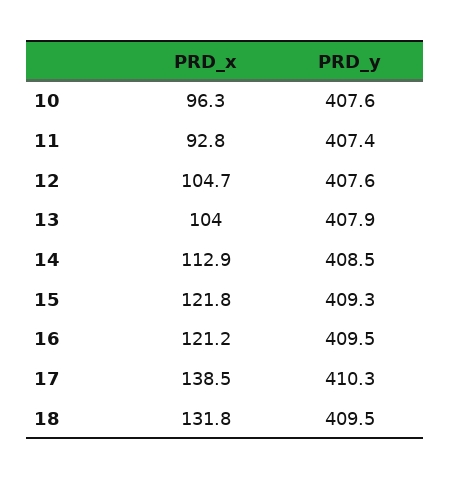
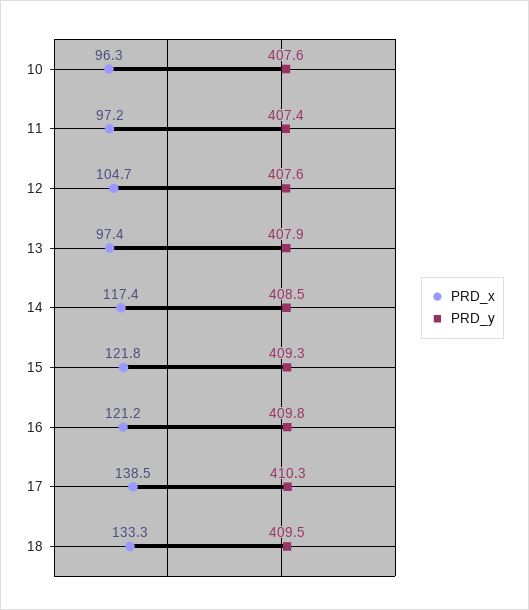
  {
    "PRD_x": {
      "10": 96.3,
-     "11": 92.8,
+     "11": 97.2,
      "12": 104.7,
-     "13": 104,
+     "13": 97.4,
-     "14": 112.9,
+     "14": 117.4,
      "15": 121.8,
      "16": 121.2,
      "17": 138.5,
-     "18": 131.8
+     "18": 133.3
    },
    "PRD_y": {
      "10": 407.6,
      "11": 407.4,
      "12": 407.6,
      "13": 407.9,
      "14": 408.5,
      "15": 409.3,
-     "16": 409.5,
+     "16": 409.8,
      "17": 410.3,
      "18": 409.5
    }
  }

